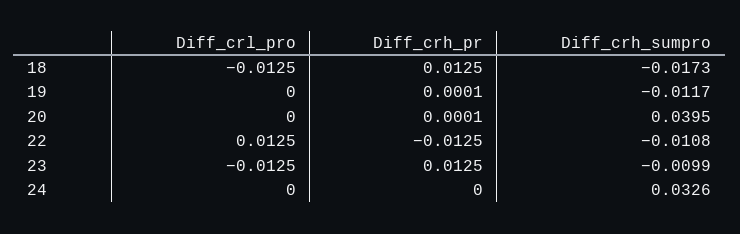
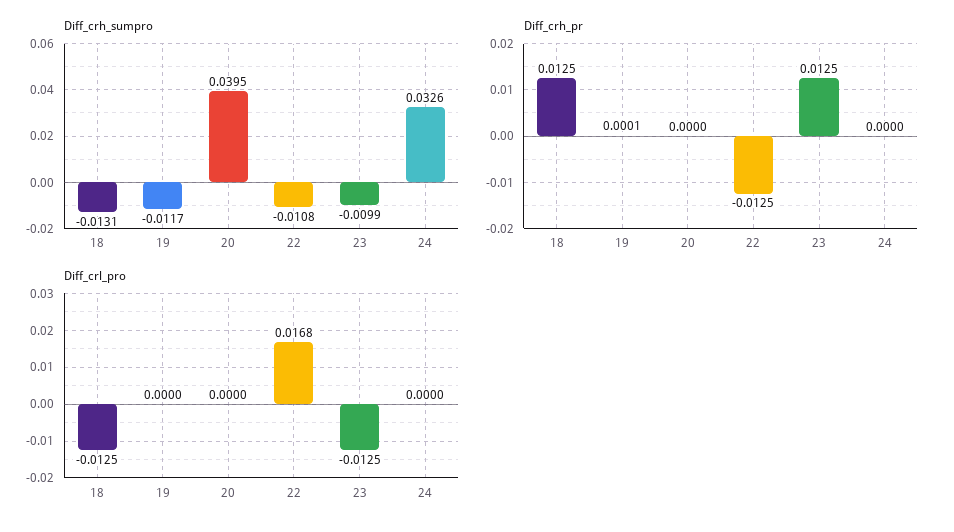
  {
    "Diff_crl_pro": {
      "18": -0.0125,
      "19": 0,
      "20": 0,
-     "22": 0.0125,
+     "22": 0.0168,
      "23": -0.0125,
      "24": 0
    },
    "Diff_crh_pr": {
      "18": 0.0125,
      "19": 0.0001,
-     "20": 0.0001,
+     "20": 0,
      "22": -0.0125,
      "23": 0.0125,
      "24": 0
    },
    "Diff_crh_sumpro": {
-     "18": -0.0173,
+     "18": -0.0131,
      "19": -0.0117,
      "20": 0.0395,
      "22": -0.0108,
      "23": -0.0099,
      "24": 0.0326
    }
  }

